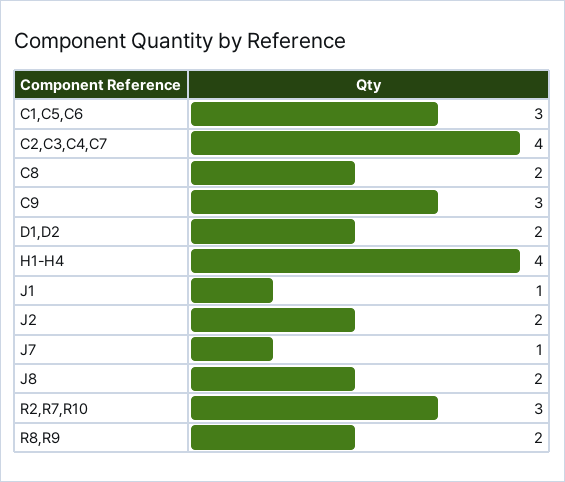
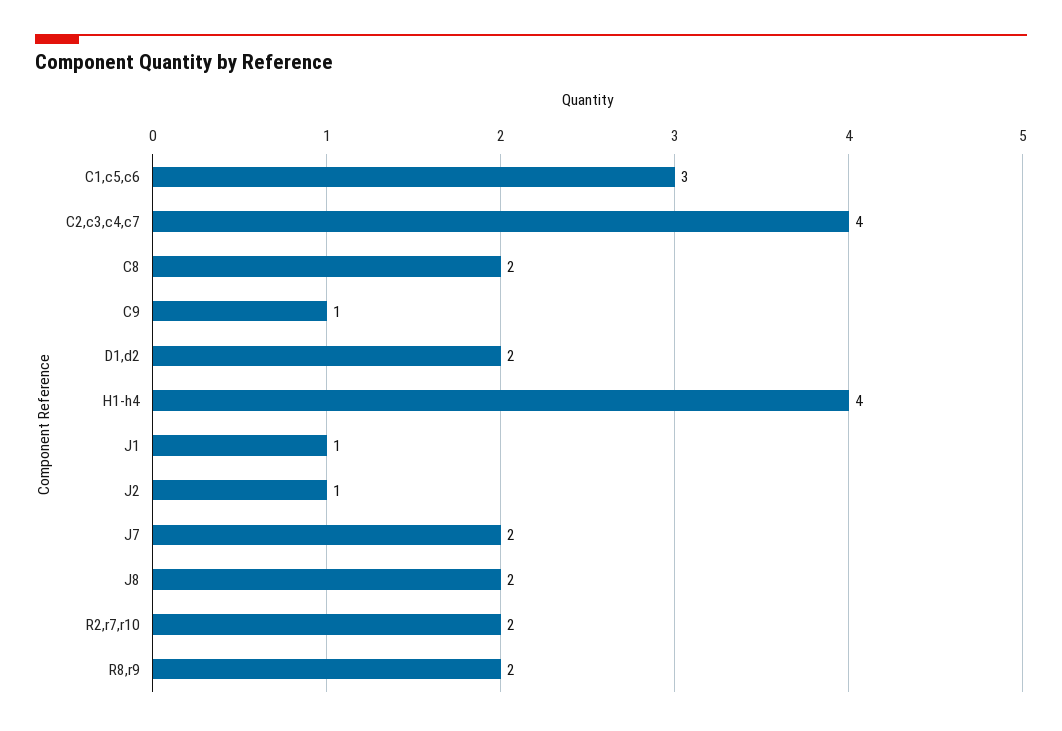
  {
    "C1,C5,C6": 3,
    "C2,C3,C4,C7": 4,
    "C8": 2,
-   "C9": 3,
+   "C9": 1,
    "D1,D2": 2,
    "H1-H4": 4,
    "J1": 1,
-   "J2": 2,
+   "J2": 1,
-   "J7": 1,
+   "J7": 2,
    "J8": 2,
-   "R2,R7,R10": 3,
+   "R2,R7,R10": 2,
    "R8,R9": 2
  }

